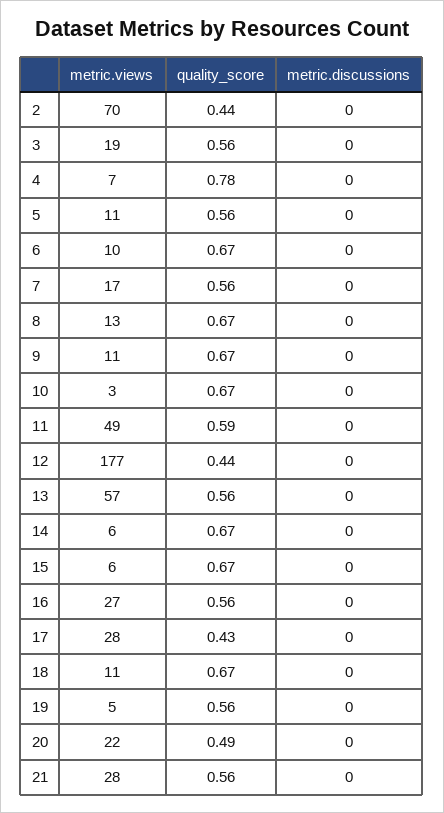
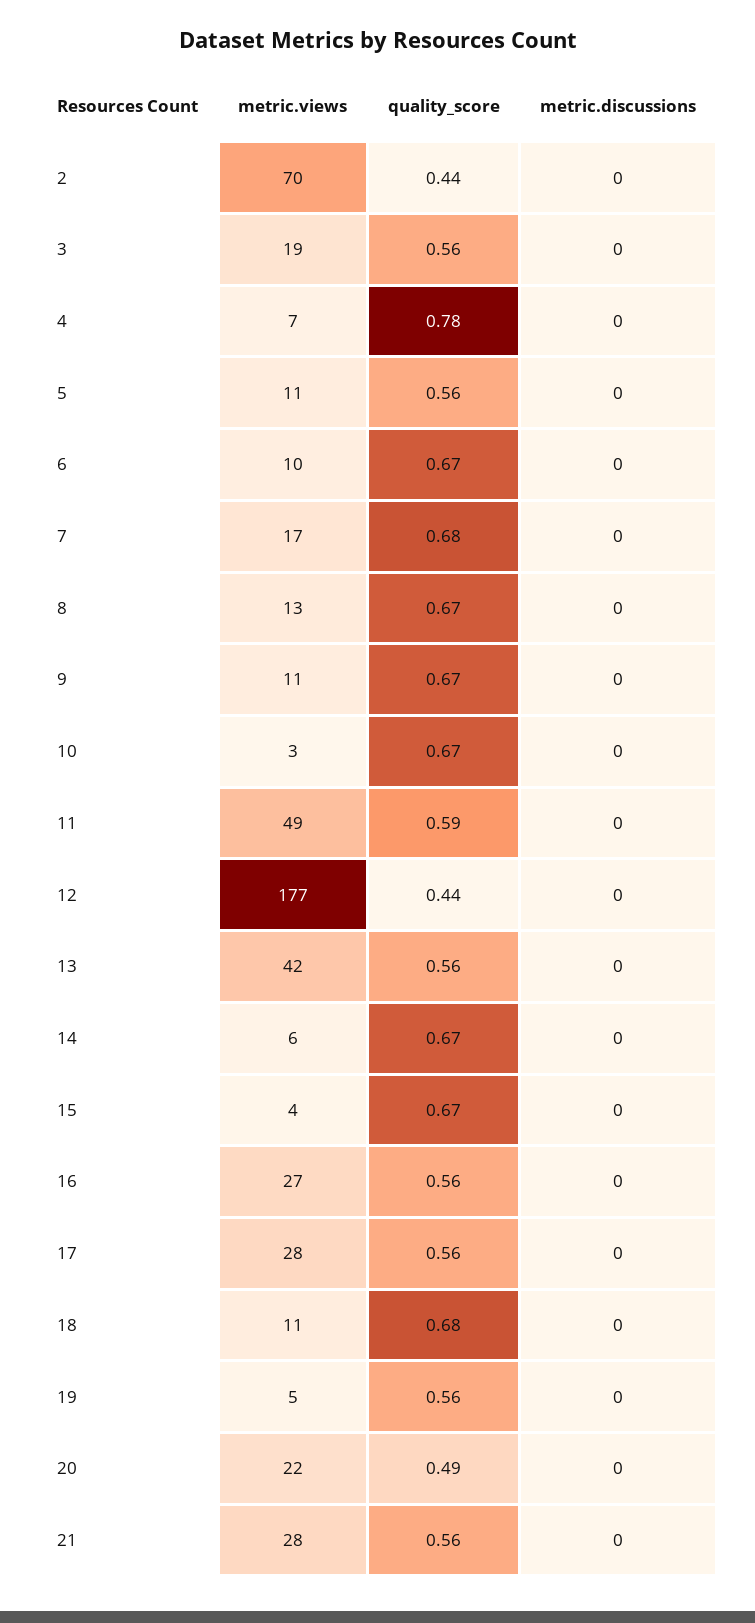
  {
    "metric.views": {
      "2": 70,
      "3": 19,
      "4": 7,
      "5": 11,
      "6": 10,
      "7": 17,
      "8": 13,
      "9": 11,
      "10": 3,
      "11": 49,
      "12": 177,
-     "13": 57,
+     "13": 42,
      "14": 6,
-     "15": 6,
+     "15": 4,
      "16": 27,
      "17": 28,
      "18": 11,
      "19": 5,
      "20": 22,
      "21": 28
    },
    "quality_score": {
      "2": 0.44,
      "3": 0.56,
      "4": 0.78,
      "5": 0.56,
      "6": 0.67,
-     "7": 0.56,
+     "7": 0.68,
      "8": 0.67,
      "9": 0.67,
      "10": 0.67,
      "11": 0.59,
      "12": 0.44,
      "13": 0.56,
      "14": 0.67,
      "15": 0.67,
      "16": 0.56,
-     "17": 0.43,
+     "17": 0.56,
-     "18": 0.67,
+     "18": 0.68,
      "19": 0.56,
      "20": 0.49,
      "21": 0.56
    },
    "metric.discussions": {
      "2": 0,
      "3": 0,
      "4": 0,
      "5": 0,
      "6": 0,
      "7": 0,
      "8": 0,
      "9": 0,
      "10": 0,
      "11": 0,
      "12": 0,
      "13": 0,
      "14": 0,
      "15": 0,
      "16": 0,
      "17": 0,
      "18": 0,
      "19": 0,
      "20": 0,
      "21": 0
    }
  }

